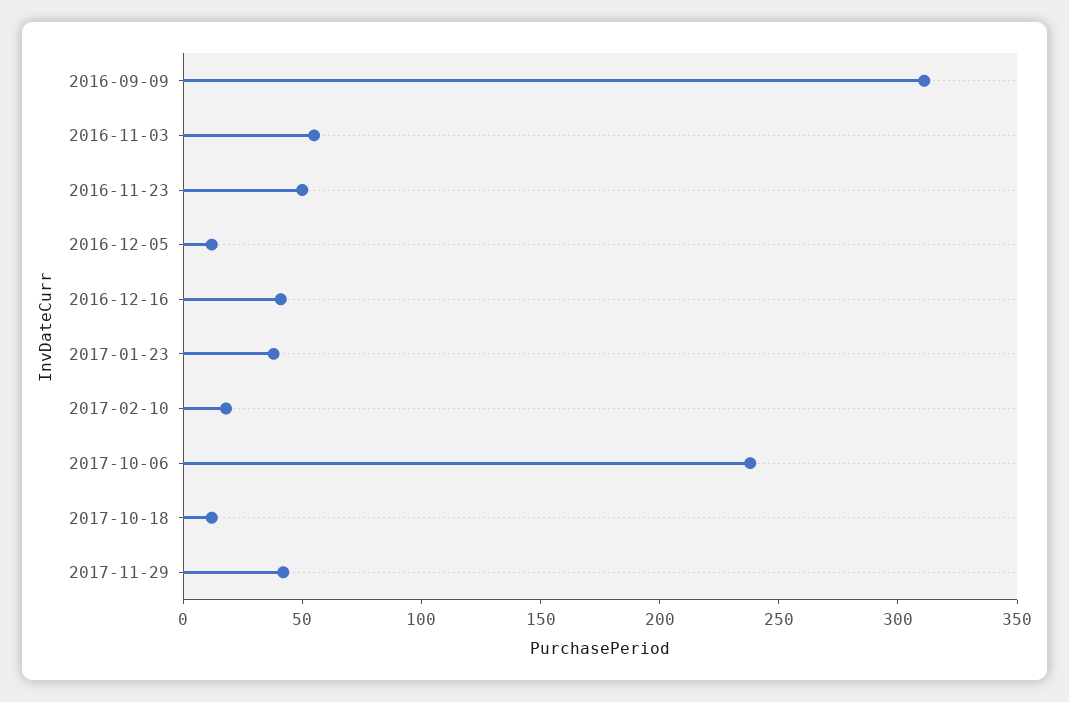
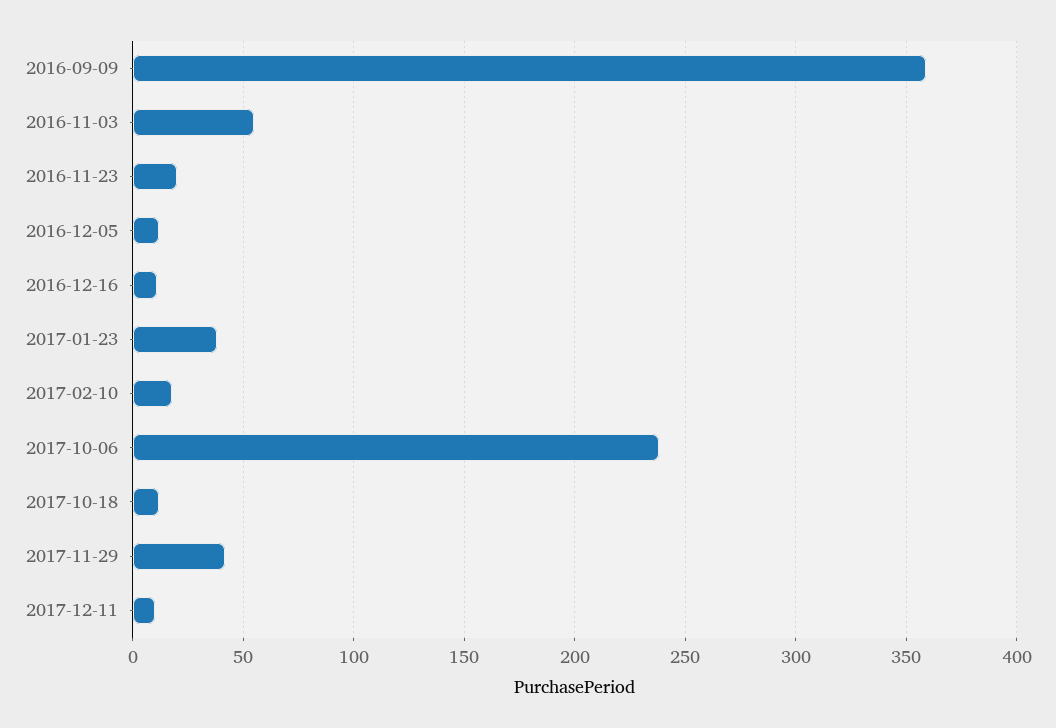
  {
-   "2016-09-09": 310,
+   "2016-09-09": 360,
    "2016-11-03": 55,
-   "2016-11-23": 50,
+   "2016-11-23": 20,
    "2016-12-05": 10,
-   "2016-12-16": 40,
+   "2016-12-16": 10,
    "2017-01-23": 40,
    "2017-02-10": 20,
    "2017-10-06": 240,
    "2017-10-18": 10,
-   "2017-11-29": 40
+   "2017-11-29": 40,
+   "2017-12-11": 10
  }

